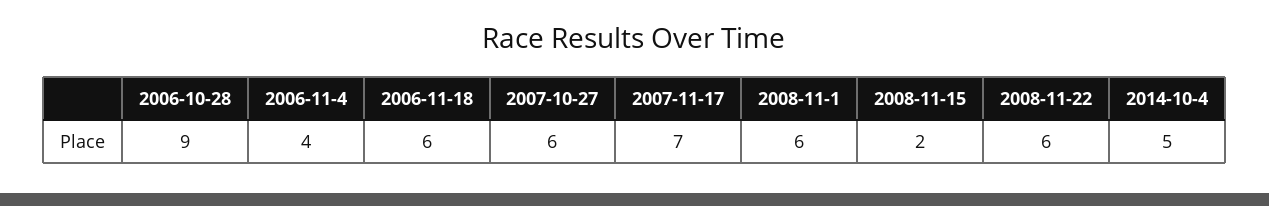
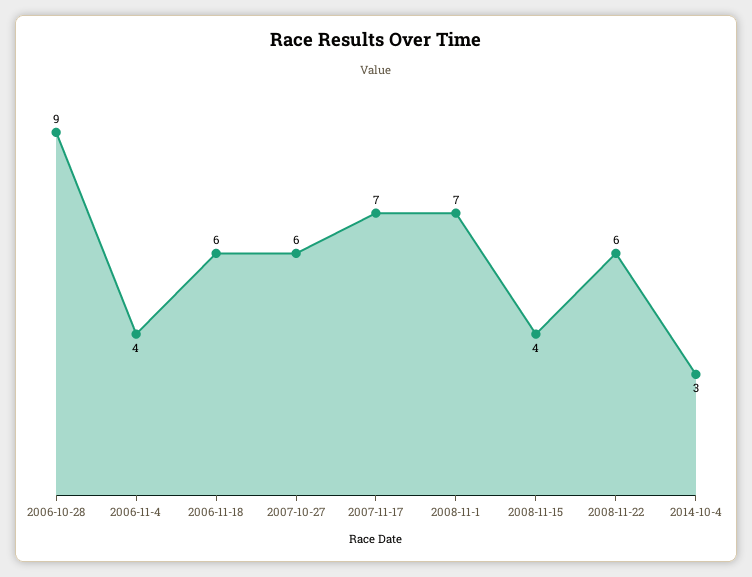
  {
    "2006-10-28": 9,
    "2006-11-4": 4,
    "2006-11-18": 6,
    "2007-10-27": 6,
    "2007-11-17": 7,
-   "2008-11-1": 6,
+   "2008-11-1": 7,
-   "2008-11-15": 2,
+   "2008-11-15": 4,
    "2008-11-22": 6,
-   "2014-10-4": 5
+   "2014-10-4": 3
  }

